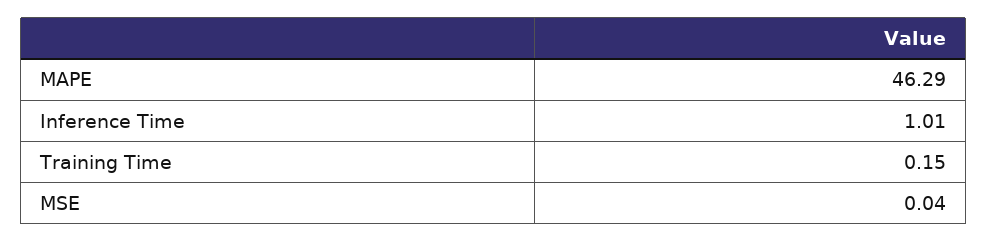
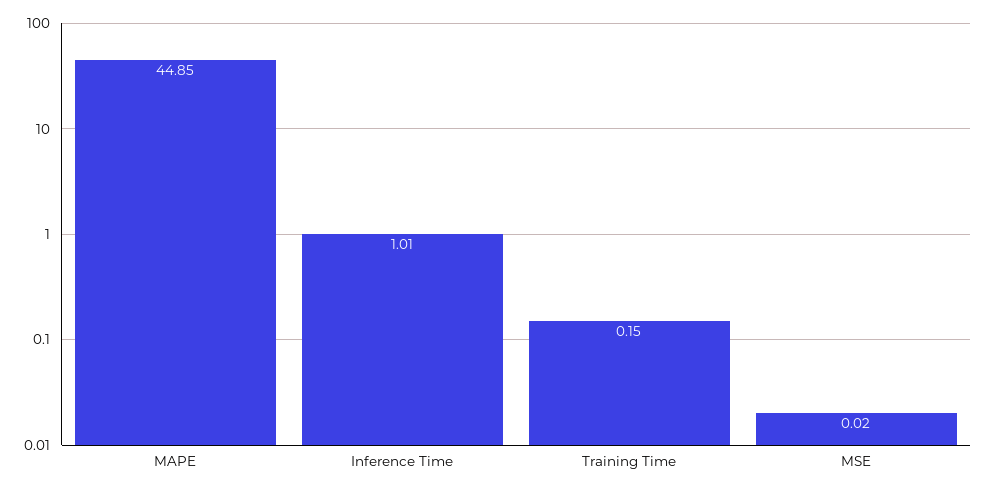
  {
-   "MAPE": 46.29,
+   "MAPE": 44.85,
    "Inference Time": 1.01,
    "Training Time": 0.15,
-   "MSE": 0.04
+   "MSE": 0.02
  }

